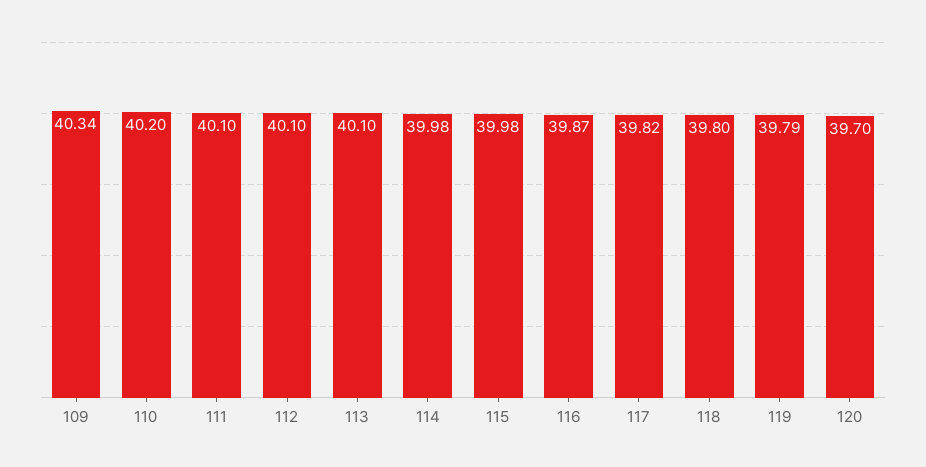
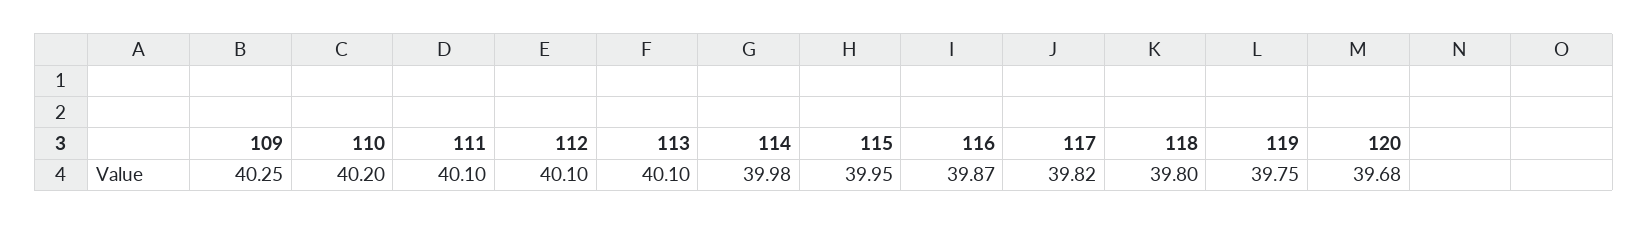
  {
-   "109": 40.34,
+   "109": 40.25,
    "110": 40.2,
    "111": 40.1,
    "112": 40.1,
    "113": 40.1,
    "114": 39.98,
-   "115": 39.98,
+   "115": 39.95,
    "116": 39.87,
    "117": 39.82,
    "118": 39.8,
-   "119": 39.79,
+   "119": 39.75,
-   "120": 39.7
+   "120": 39.68
  }

